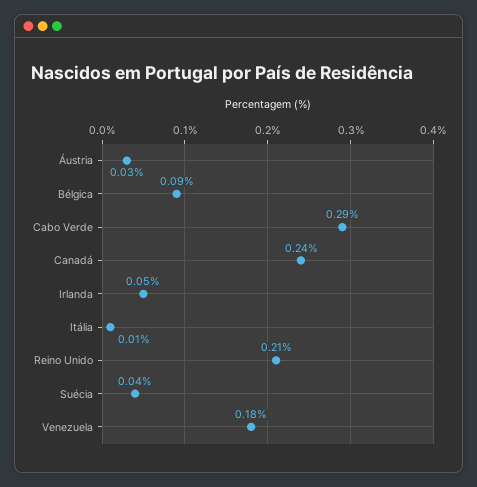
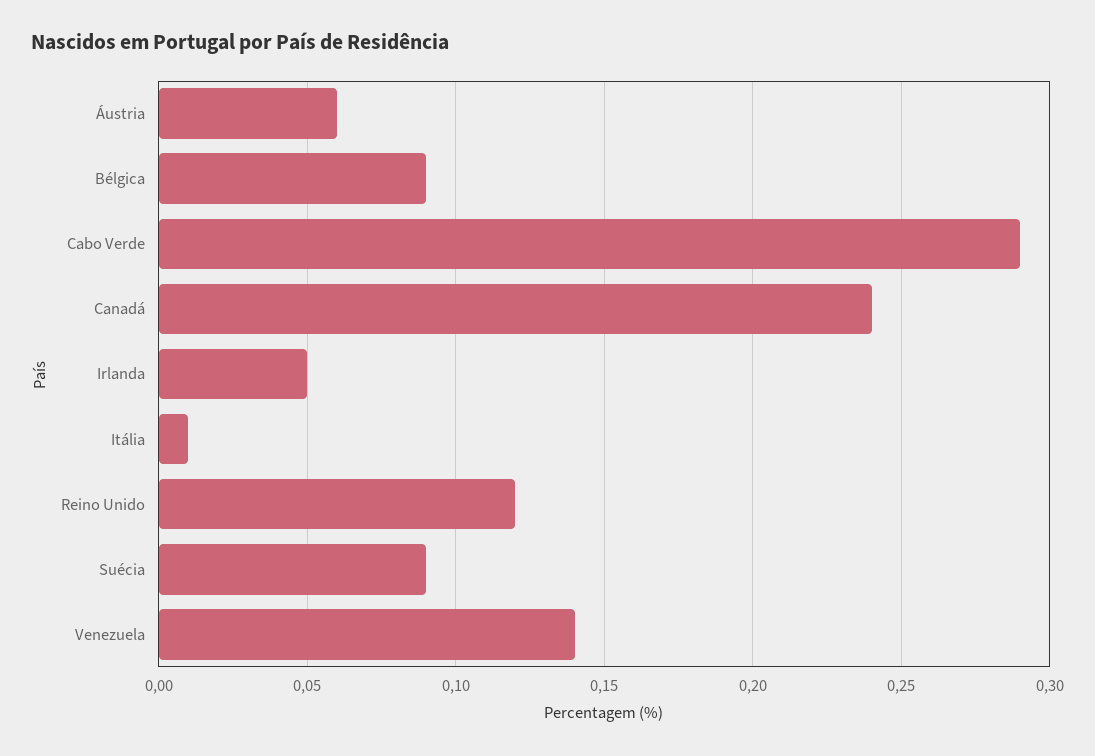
  {
-   "Áustria": 0.03,
+   "Áustria": 0.06,
    "Bélgica": 0.09,
    "Cabo Verde": 0.29,
    "Canadá": 0.24,
    "Irlanda": 0.05,
    "Itália": 0.01,
-   "Reino Unido": 0.21,
+   "Reino Unido": 0.12,
-   "Suécia": 0.04,
+   "Suécia": 0.09,
-   "Venezuela": 0.18
+   "Venezuela": 0.14
  }

